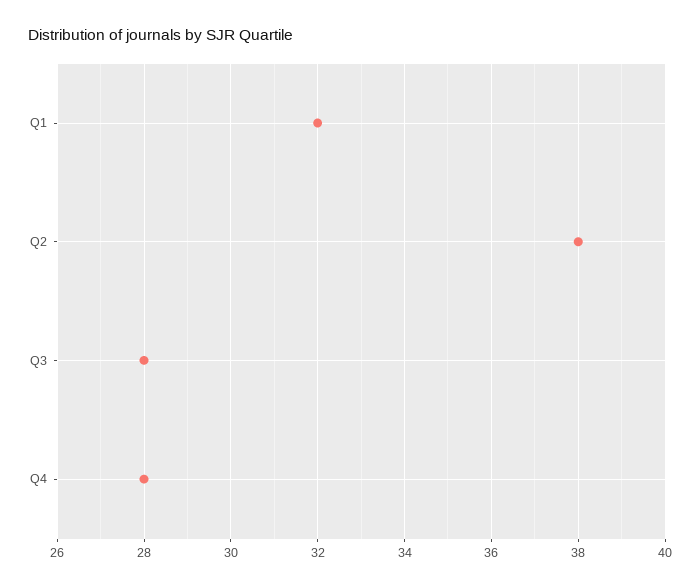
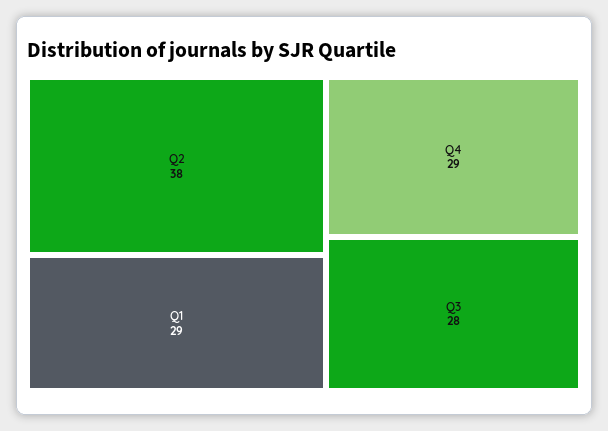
  {
-   "Q1": 32,
+   "Q1": 29,
    "Q2": 38,
    "Q3": 28,
-   "Q4": 28
+   "Q4": 29
  }

